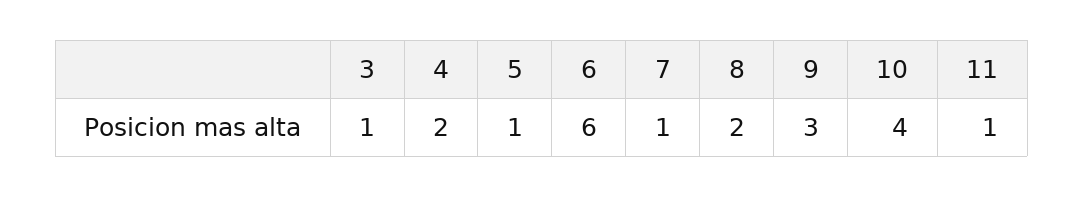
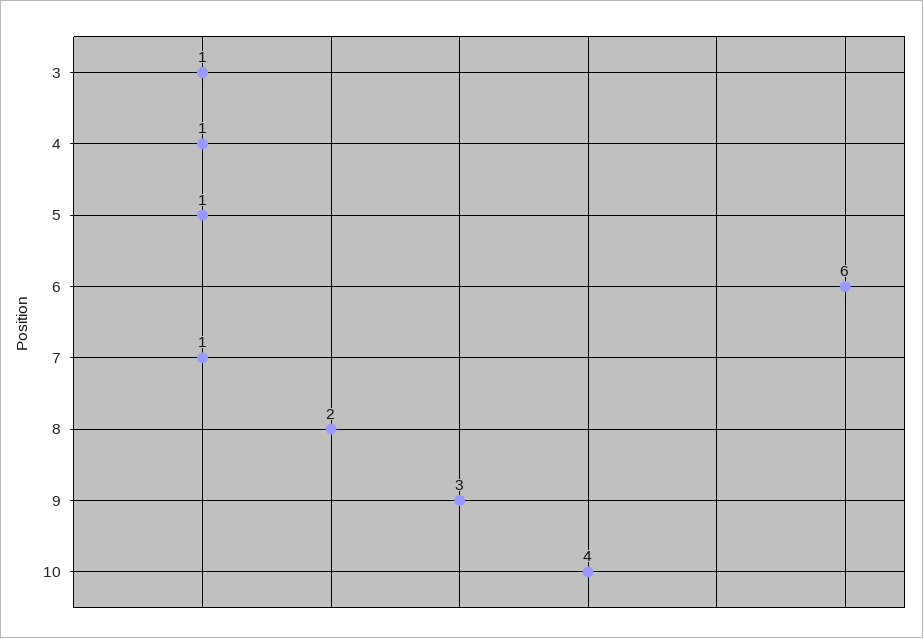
  {
    "3": 1,
-   "4": 2,
+   "4": 1,
    "5": 1,
    "6": 6,
    "7": 1,
    "8": 2,
    "9": 3,
-   "10": 4,
+   "10": 4
-   "11": 1
  }

